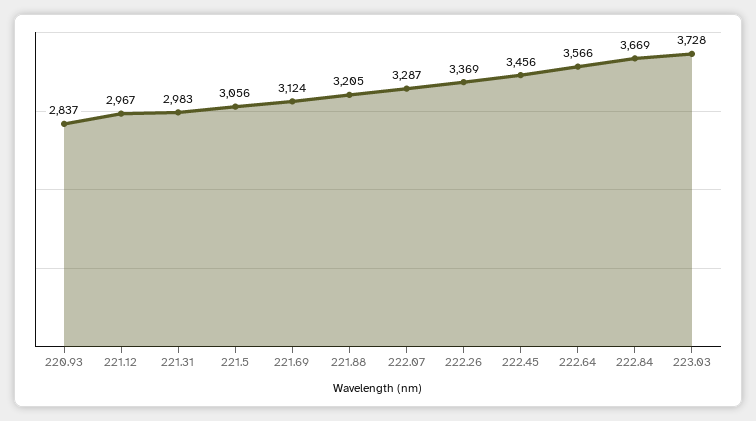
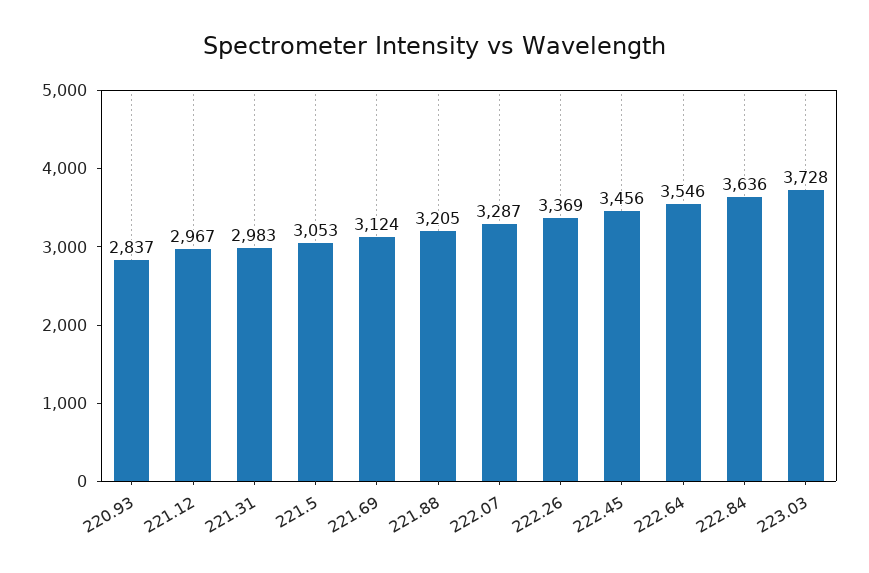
  {
    "220.93": 2837,
    "221.12": 2967,
    "221.31": 2983,
-   "221.5": 3056,
+   "221.5": 3053,
    "221.69": 3124,
    "221.88": 3205,
    "222.07": 3287,
    "222.26": 3369,
    "222.45": 3456,
-   "222.64": 3566,
+   "222.64": 3546,
-   "222.84": 3669,
+   "222.84": 3636,
    "223.03": 3728
  }

